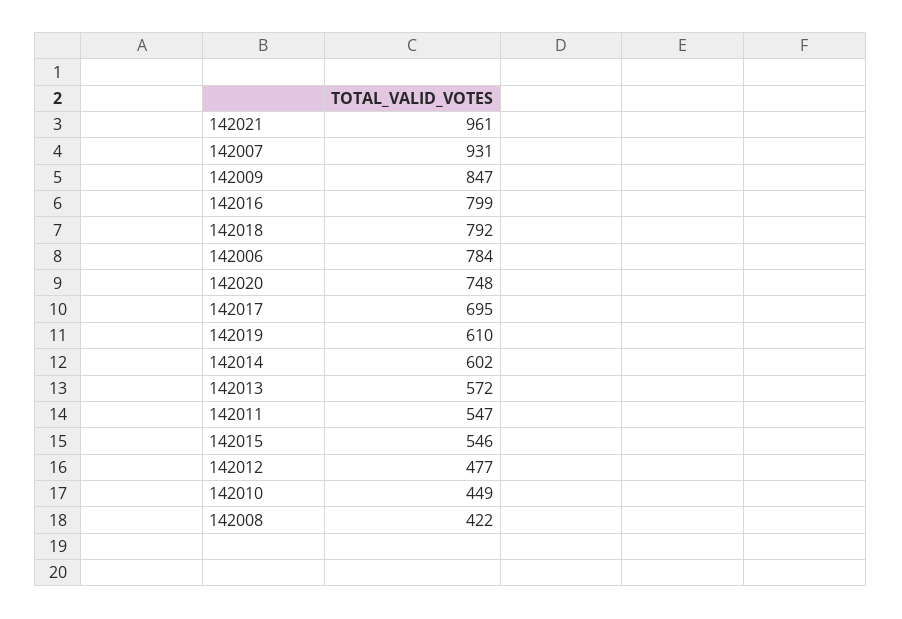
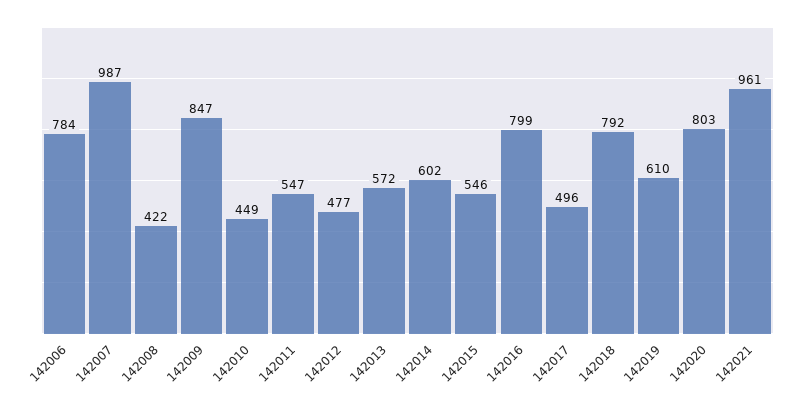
  {
    "142021": 961,
-   "142007": 931,
+   "142007": 987,
    "142009": 847,
    "142016": 799,
    "142018": 792,
    "142006": 784,
-   "142020": 748,
+   "142020": 803,
-   "142017": 695,
+   "142017": 496,
    "142019": 610,
    "142014": 602,
    "142013": 572,
    "142011": 547,
    "142015": 546,
    "142012": 477,
    "142010": 449,
    "142008": 422
  }

